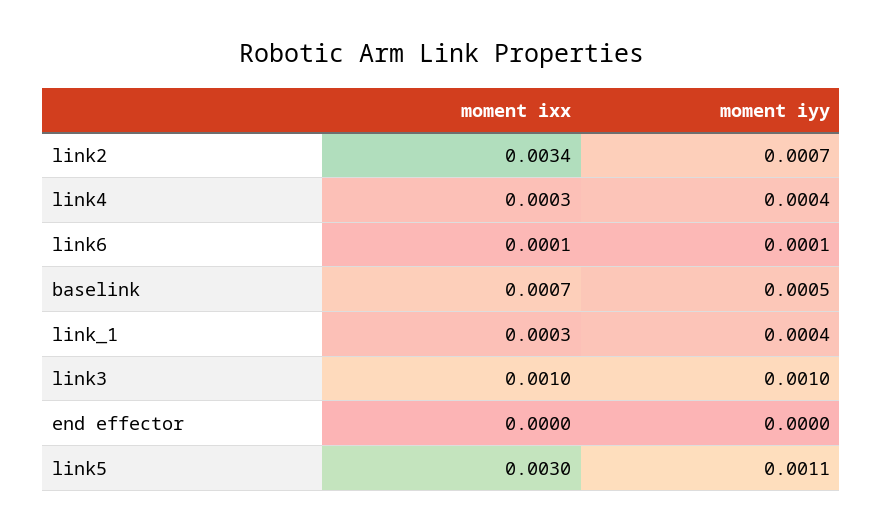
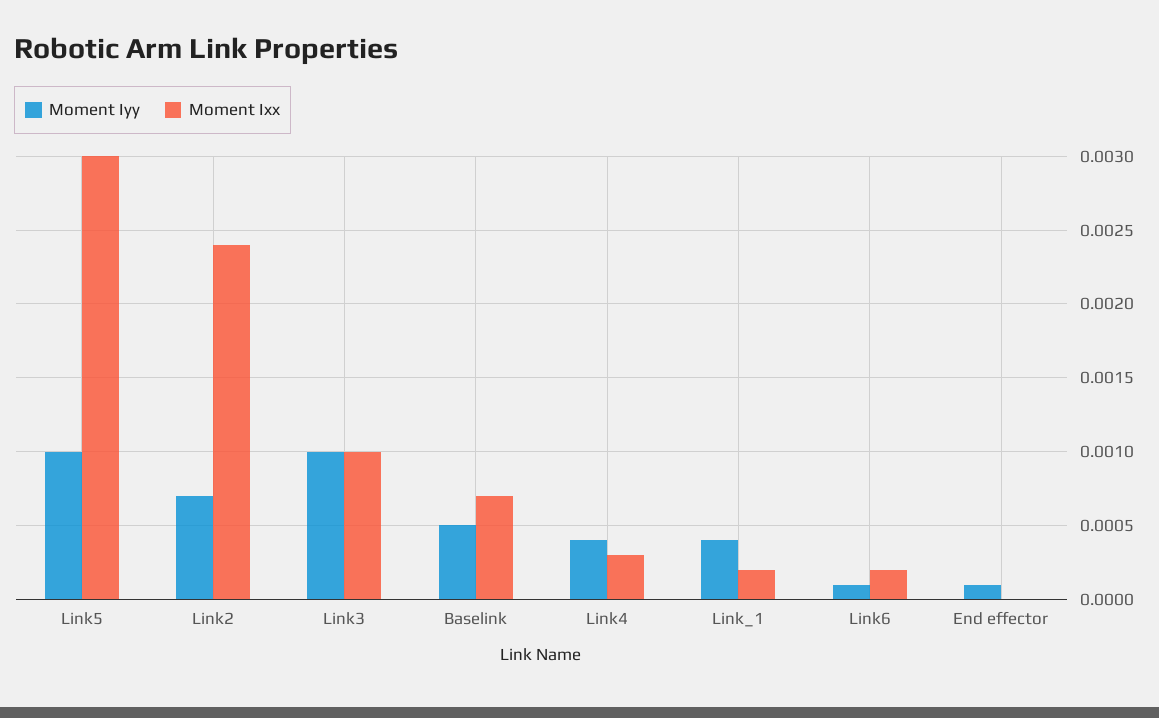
  {
    "moment ixx": {
-     "link2": 0.0034,
+     "link2": 0.0024,
      "link4": 0.0003,
-     "link6": 0.0001,
+     "link6": 0.0002,
      "baselink": 0.0007,
-     "link_1": 0.0003,
+     "link_1": 0.0002,
      "link3": 0.001,
      "end effector": 0,
      "link5": 0.003
    },
    "moment iyy": {
      "link2": 0.0007,
      "link4": 0.0004,
      "link6": 0.0001,
      "baselink": 0.0005,
      "link_1": 0.0004,
      "link3": 0.001,
-     "end effector": 0,
+     "end effector": 0.0001,
-     "link5": 0.0011
+     "link5": 0.001
    }
  }

